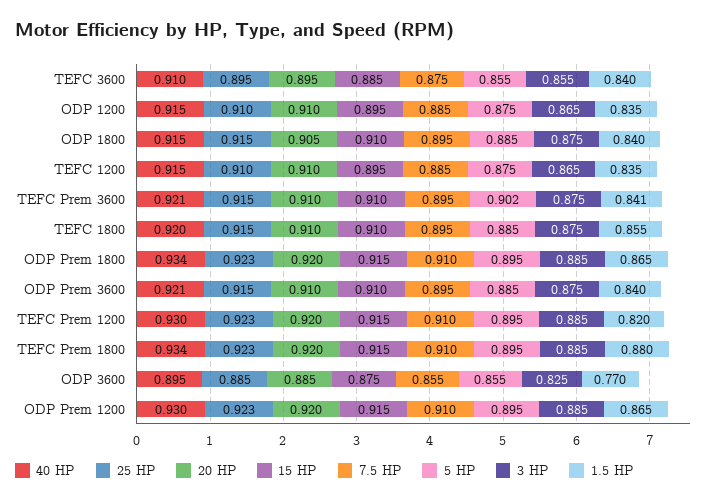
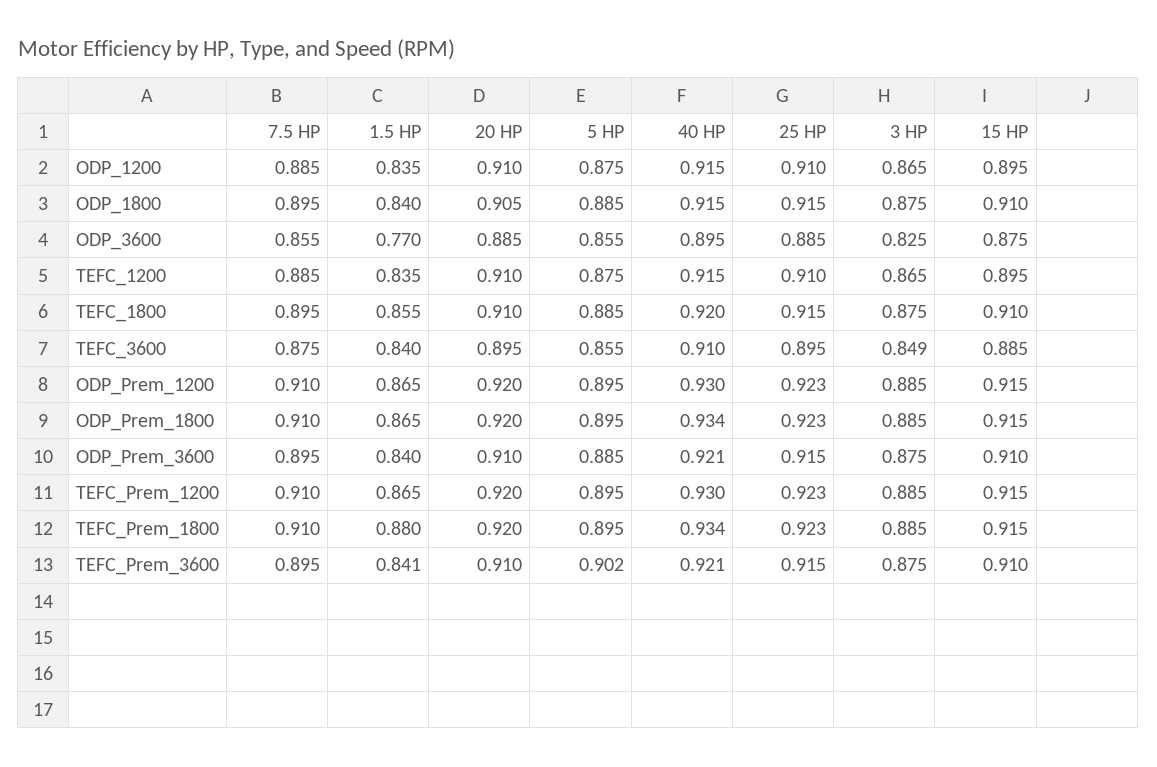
  {
    "40 HP": {
      "TEFC 3600": 0.91,
      "ODP 1200": 0.915,
      "ODP 1800": 0.915,
      "TEFC 1200": 0.915,
      "TEFC Prem 3600": 0.921,
      "TEFC 1800": 0.92,
      "ODP Prem 1800": 0.934,
      "ODP Prem 3600": 0.921,
      "TEFC Prem 1200": 0.93,
      "TEFC Prem 1800": 0.934,
      "ODP 3600": 0.895,
      "ODP Prem 1200": 0.93
    },
    "25 HP": {
      "TEFC 3600": 0.895,
      "ODP 1200": 0.91,
      "ODP 1800": 0.915,
      "TEFC 1200": 0.91,
      "TEFC Prem 3600": 0.915,
      "TEFC 1800": 0.915,
      "ODP Prem 1800": 0.923,
      "ODP Prem 3600": 0.915,
      "TEFC Prem 1200": 0.923,
      "TEFC Prem 1800": 0.923,
      "ODP 3600": 0.885,
      "ODP Prem 1200": 0.923
    },
    "20 HP": {
      "TEFC 3600": 0.895,
      "ODP 1200": 0.91,
      "ODP 1800": 0.905,
      "TEFC 1200": 0.91,
      "TEFC Prem 3600": 0.91,
      "TEFC 1800": 0.91,
      "ODP Prem 1800": 0.92,
      "ODP Prem 3600": 0.91,
      "TEFC Prem 1200": 0.92,
      "TEFC Prem 1800": 0.92,
      "ODP 3600": 0.885,
      "ODP Prem 1200": 0.92
    },
    "15 HP": {
      "TEFC 3600": 0.885,
      "ODP 1200": 0.895,
      "ODP 1800": 0.91,
      "TEFC 1200": 0.895,
      "TEFC Prem 3600": 0.91,
      "TEFC 1800": 0.91,
      "ODP Prem 1800": 0.915,
      "ODP Prem 3600": 0.91,
      "TEFC Prem 1200": 0.915,
      "TEFC Prem 1800": 0.915,
      "ODP 3600": 0.875,
      "ODP Prem 1200": 0.915
    },
    "7.5 HP": {
      "TEFC 3600": 0.875,
      "ODP 1200": 0.885,
      "ODP 1800": 0.895,
      "TEFC 1200": 0.885,
      "TEFC Prem 3600": 0.895,
      "TEFC 1800": 0.895,
      "ODP Prem 1800": 0.91,
      "ODP Prem 3600": 0.895,
      "TEFC Prem 1200": 0.91,
      "TEFC Prem 1800": 0.91,
      "ODP 3600": 0.855,
      "ODP Prem 1200": 0.91
    },
    "5 HP": {
      "TEFC 3600": 0.855,
      "ODP 1200": 0.875,
      "ODP 1800": 0.885,
      "TEFC 1200": 0.875,
      "TEFC Prem 3600": 0.902,
      "TEFC 1800": 0.885,
      "ODP Prem 1800": 0.895,
      "ODP Prem 3600": 0.885,
      "TEFC Prem 1200": 0.895,
      "TEFC Prem 1800": 0.895,
      "ODP 3600": 0.855,
      "ODP Prem 1200": 0.895
    },
    "3 HP": {
-     "TEFC 3600": 0.855,
+     "TEFC 3600": 0.849,
      "ODP 1200": 0.865,
      "ODP 1800": 0.875,
      "TEFC 1200": 0.865,
      "TEFC Prem 3600": 0.875,
      "TEFC 1800": 0.875,
      "ODP Prem 1800": 0.885,
      "ODP Prem 3600": 0.875,
      "TEFC Prem 1200": 0.885,
      "TEFC Prem 1800": 0.885,
      "ODP 3600": 0.825,
      "ODP Prem 1200": 0.885
    },
    "1.5 HP": {
      "TEFC 3600": 0.84,
      "ODP 1200": 0.835,
      "ODP 1800": 0.84,
      "TEFC 1200": 0.835,
      "TEFC Prem 3600": 0.841,
      "TEFC 1800": 0.855,
      "ODP Prem 1800": 0.865,
      "ODP Prem 3600": 0.84,
-     "TEFC Prem 1200": 0.82,
+     "TEFC Prem 1200": 0.865,
      "TEFC Prem 1800": 0.88,
      "ODP 3600": 0.77,
      "ODP Prem 1200": 0.865
    }
  }

